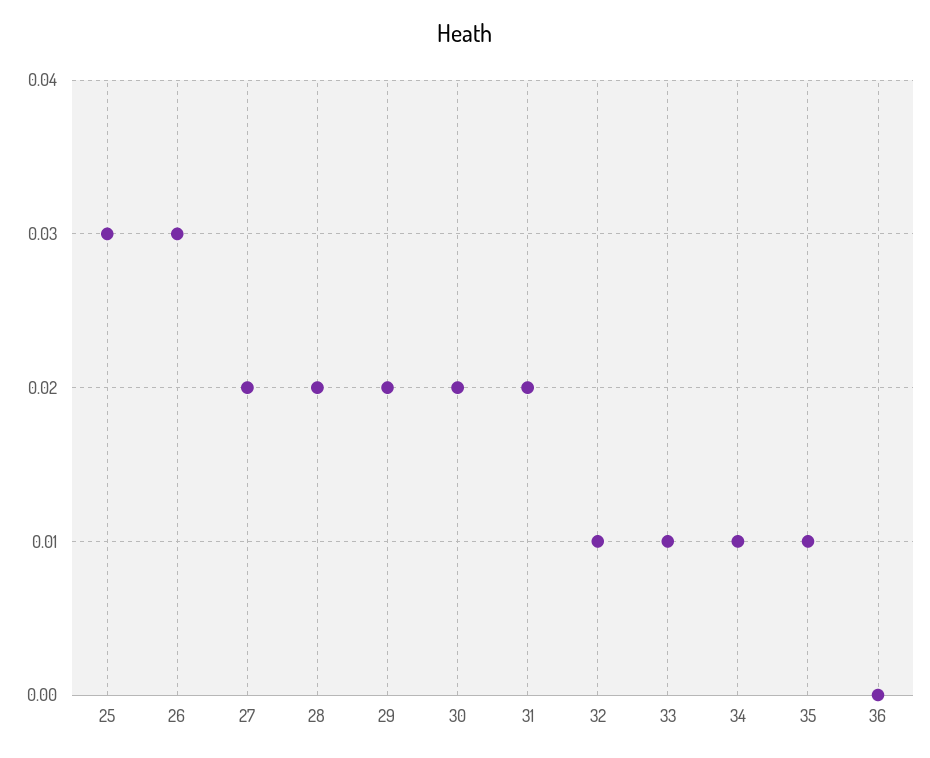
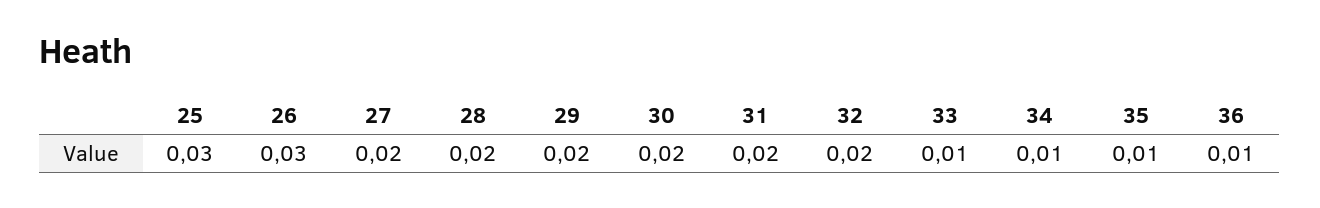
  {
    "25": 0.03,
    "26": 0.03,
    "27": 0.02,
    "28": 0.02,
    "29": 0.02,
    "30": 0.02,
    "31": 0.02,
-   "32": 0.01,
+   "32": 0.02,
    "33": 0.01,
    "34": 0.01,
    "35": 0.01,
-   "36": 0
+   "36": 0.01
  }

